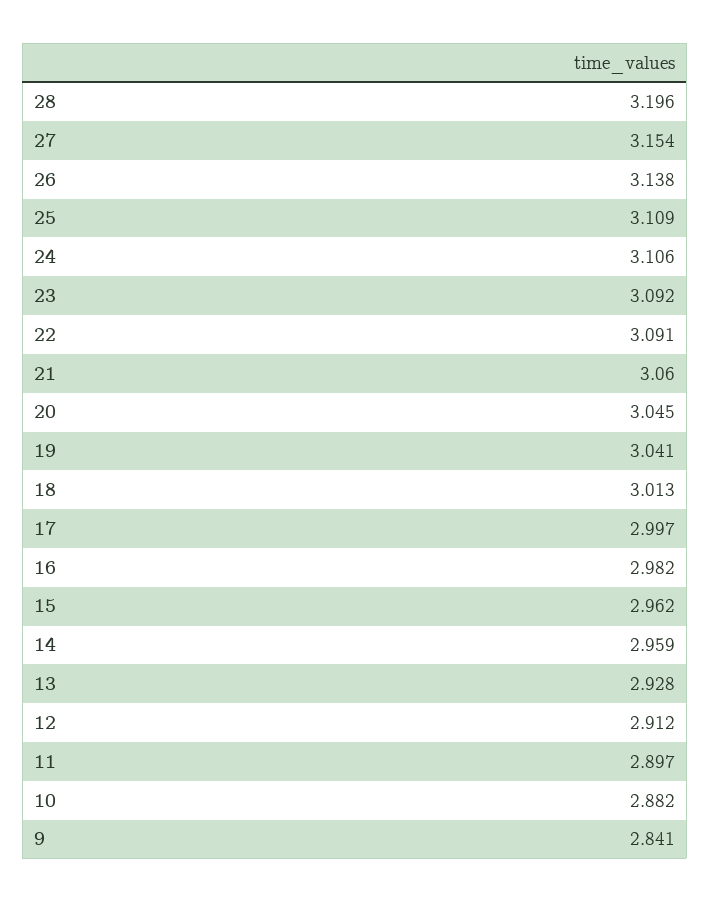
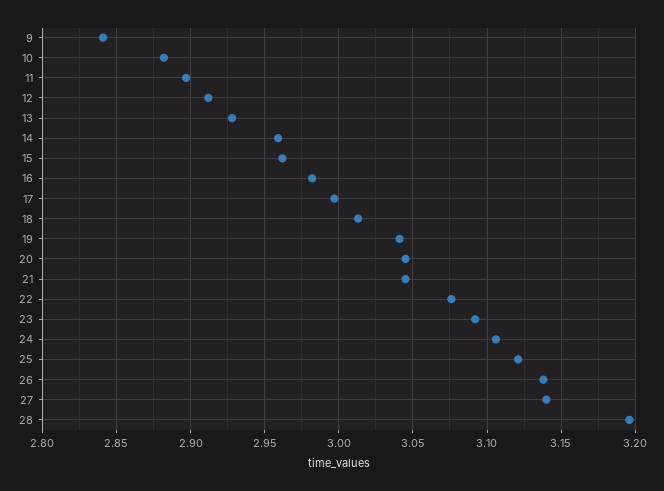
  {
    "28": 3.196,
-   "27": 3.154,
+   "27": 3.14,
    "26": 3.138,
-   "25": 3.109,
+   "25": 3.12,
    "24": 3.106,
    "23": 3.092,
-   "22": 3.091,
+   "22": 3.075,
-   "21": 3.06,
+   "21": 3.045,
    "20": 3.045,
    "19": 3.041,
    "18": 3.013,
    "17": 2.997,
    "16": 2.982,
    "15": 2.962,
    "14": 2.959,
    "13": 2.928,
    "12": 2.912,
    "11": 2.897,
    "10": 2.882,
    "9": 2.841
  }

